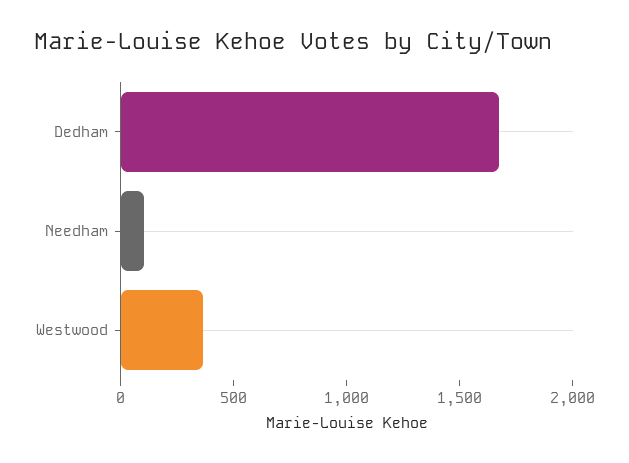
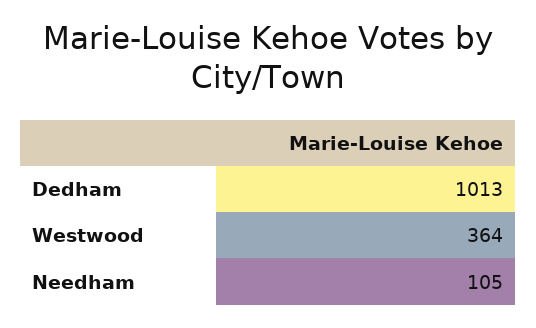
  {
-   "Dedham": 1700,
+   "Dedham": 1013,
    "Needham": 105,
    "Westwood": 364
  }

